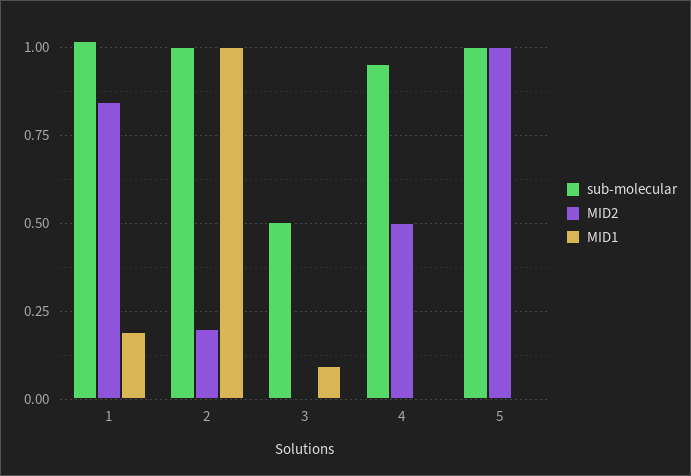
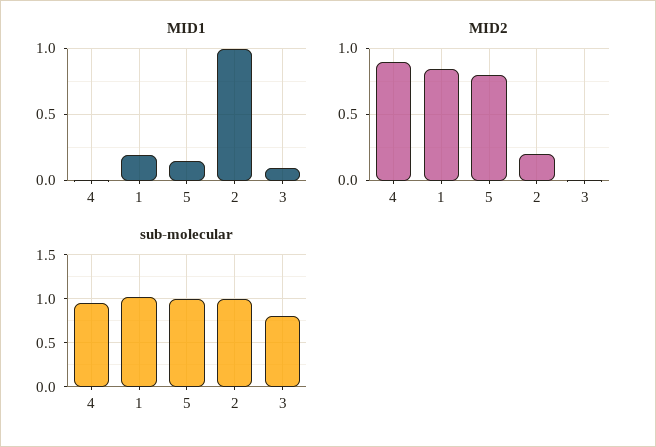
  {
    "sub-molecular": {
      "1": 1.025,
      "2": 1,
-     "3": 0.5,
+     "3": 0.8,
      "4": 0.95,
      "5": 1
    },
    "MID2": {
      "1": 0.85,
      "2": 0.2,
      "3": 0,
-     "4": 0.5,
+     "4": 0.9,
-     "5": 1
+     "5": 0.8
    },
    "MID1": {
      "1": 0.2,
      "2": 1,
      "3": 0.1,
      "4": 0,
-     "5": 0
+     "5": 0.15
    }
  }

